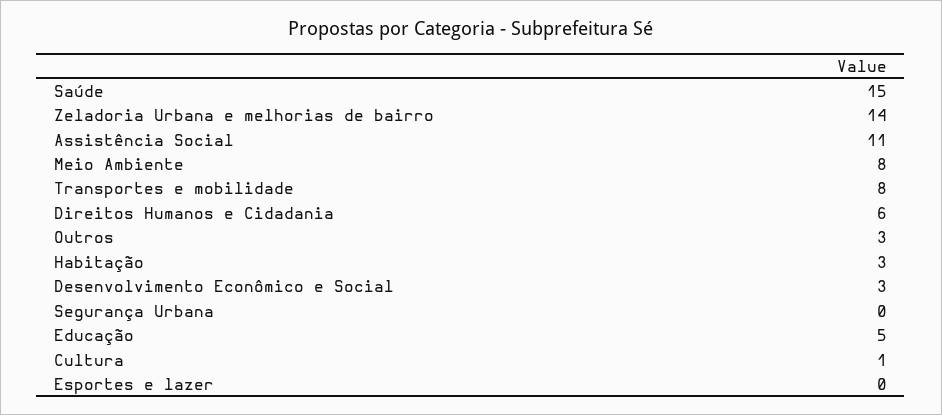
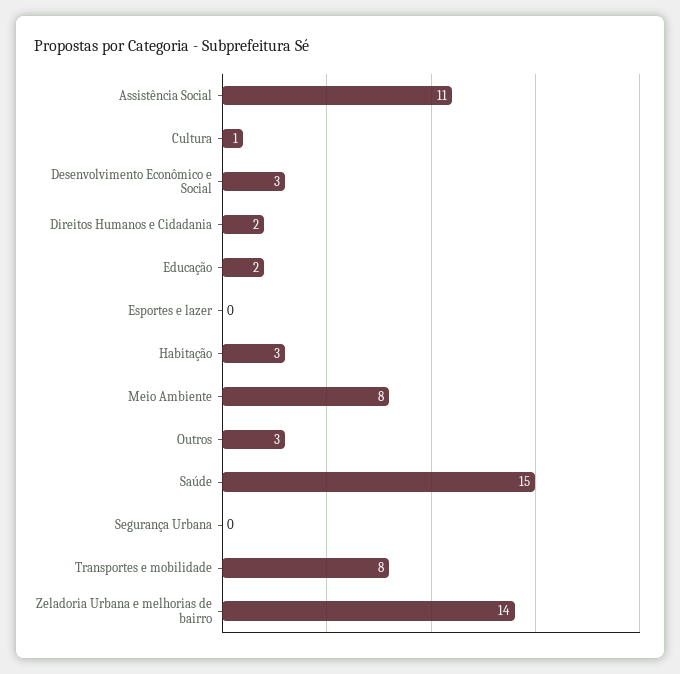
  {
    "Saúde": 15,
    "Zeladoria Urbana e melhorias de bairro": 14,
    "Assistência Social": 11,
    "Meio Ambiente": 8,
    "Transportes e mobilidade": 8,
-   "Direitos Humanos e Cidadania": 6,
+   "Direitos Humanos e Cidadania": 2,
    "Outros": 3,
    "Habitação": 3,
    "Desenvolvimento Econômico e Social": 3,
    "Segurança Urbana": 0,
-   "Educação": 5,
+   "Educação": 2,
    "Cultura": 1,
    "Esportes e lazer": 0
  }

